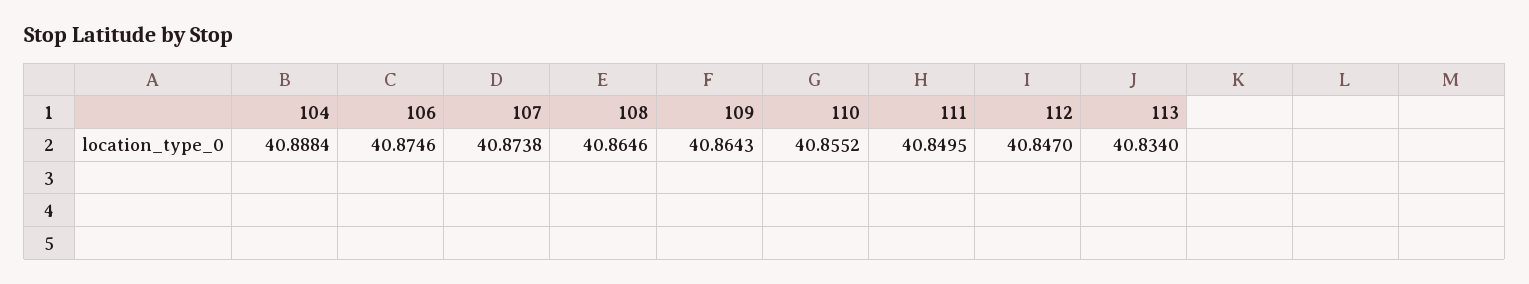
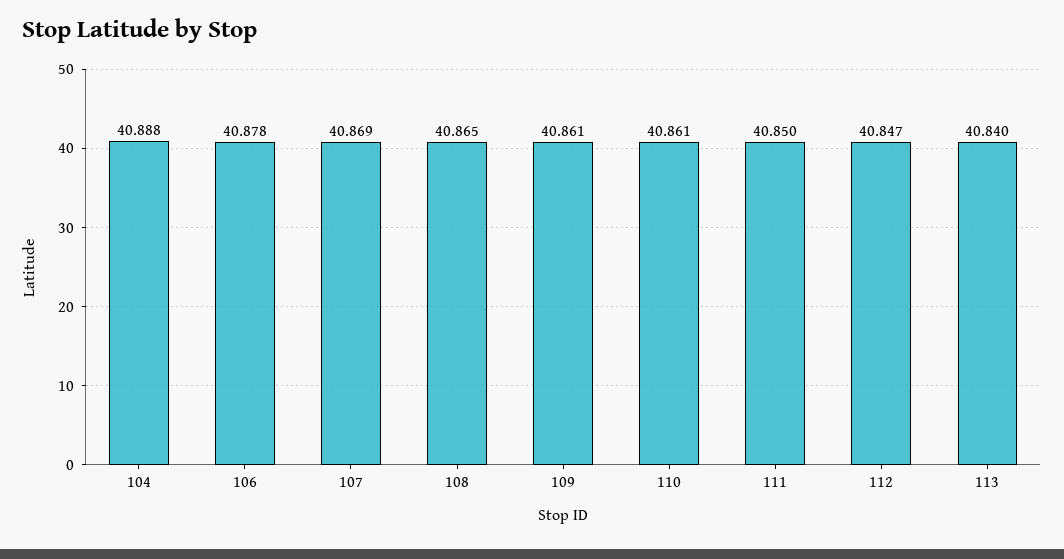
  {
    "104": 40.8884,
-   "106": 40.8746,
+   "106": 40.878,
-   "107": 40.8738,
+   "107": 40.869,
    "108": 40.8646,
-   "109": 40.8643,
+   "109": 40.861,
-   "110": 40.8552,
+   "110": 40.861,
    "111": 40.8495,
    "112": 40.847,
-   "113": 40.834
+   "113": 40.84
  }

